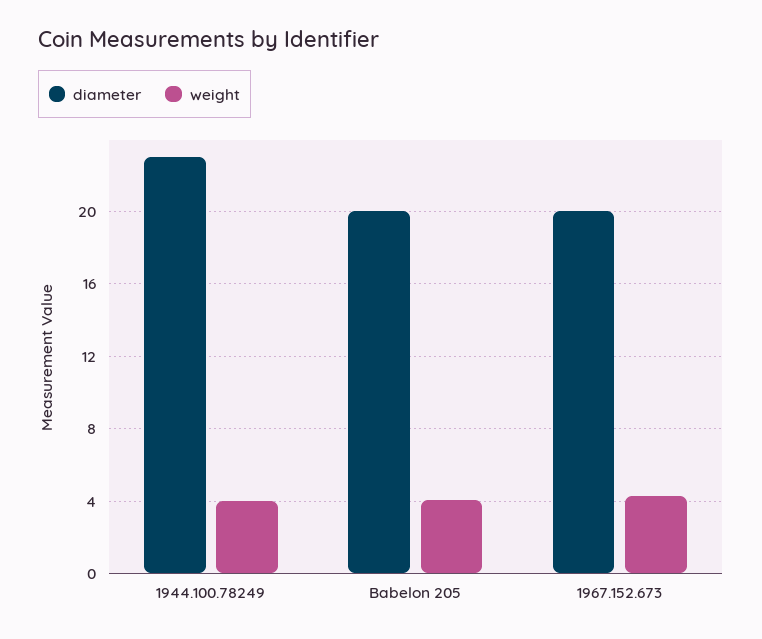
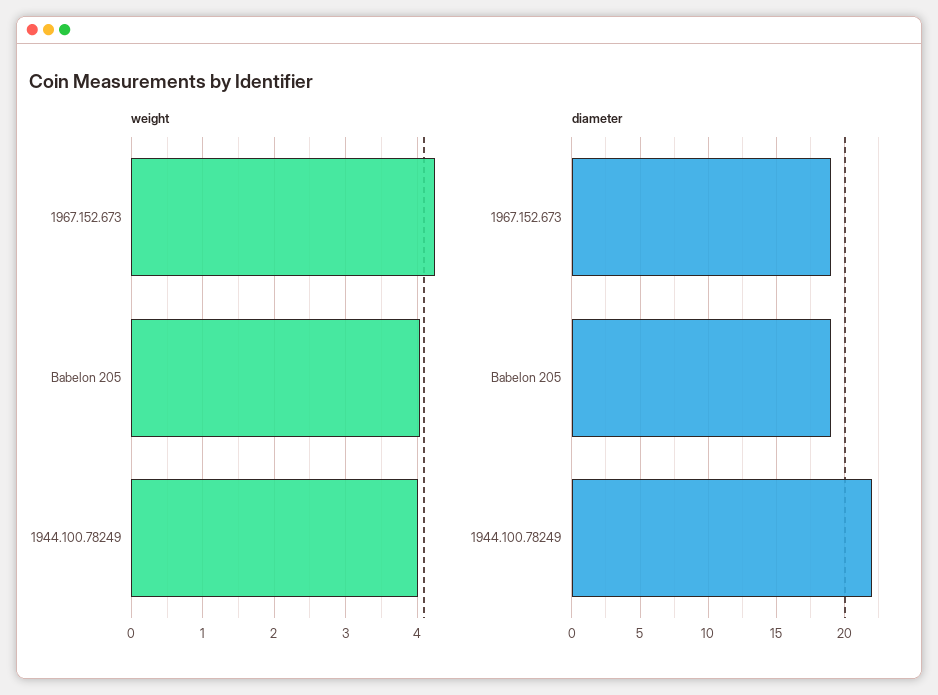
  {
    "diameter": {
-     "1944.100.78249": 23,
+     "1944.100.78249": 22,
-     "Babelon 205": 20,
+     "Babelon 205": 19,
-     "1967.152.673": 20
+     "1967.152.673": 19
    },
    "weight": {
      "1944.100.78249": 4,
      "Babelon 205": 4,
      "1967.152.673": 4.3
    }
  }

